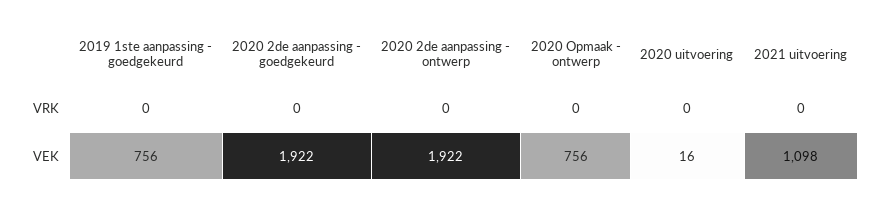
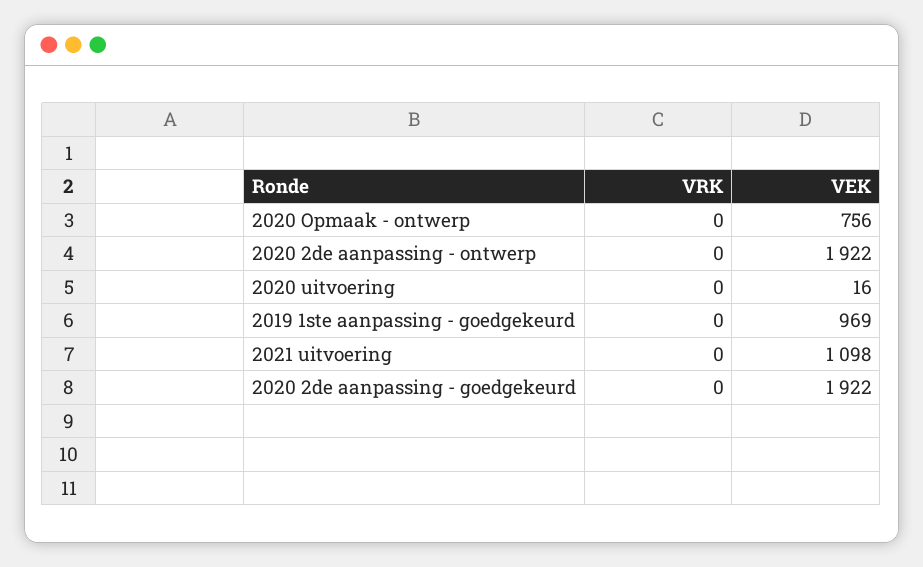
  {
    "2019 1ste aanpassing - goedgekeurd": {
      "VRK": 0,
-     "VEK": 756
+     "VEK": 969
    },
    "2020 2de aanpassing - goedgekeurd": {
      "VRK": 0,
      "VEK": 1922
    },
    "2020 2de aanpassing - ontwerp": {
      "VRK": 0,
      "VEK": 1922
    },
    "2020 Opmaak - ontwerp": {
      "VRK": 0,
      "VEK": 756
    },
    "2020 uitvoering": {
      "VRK": 0,
      "VEK": 16
    },
    "2021 uitvoering": {
      "VRK": 0,
      "VEK": 1098
    }
  }

